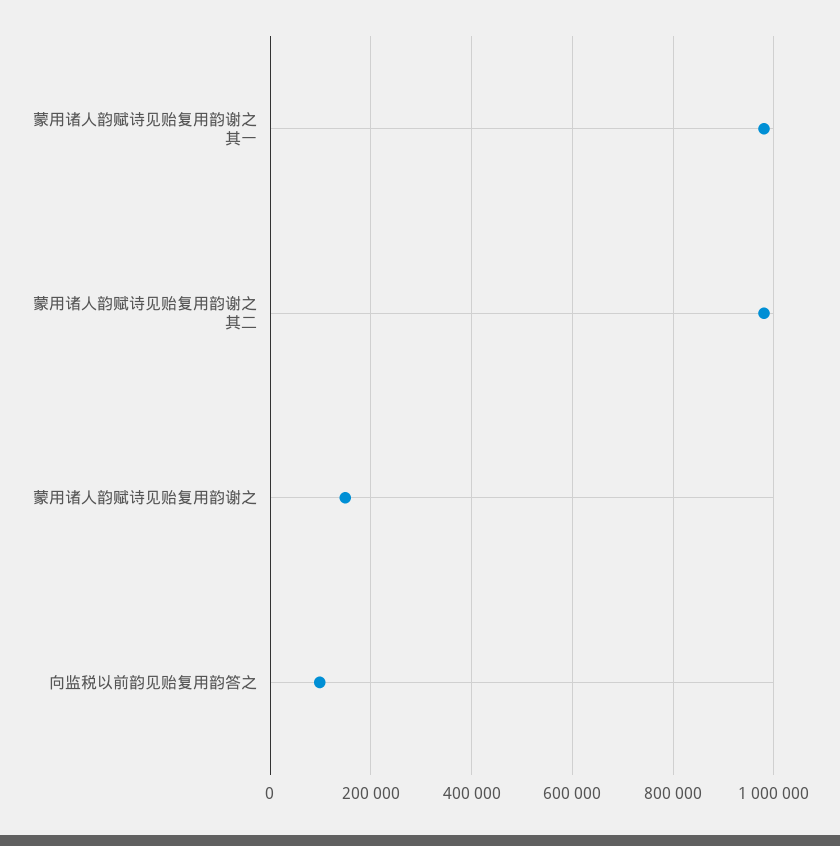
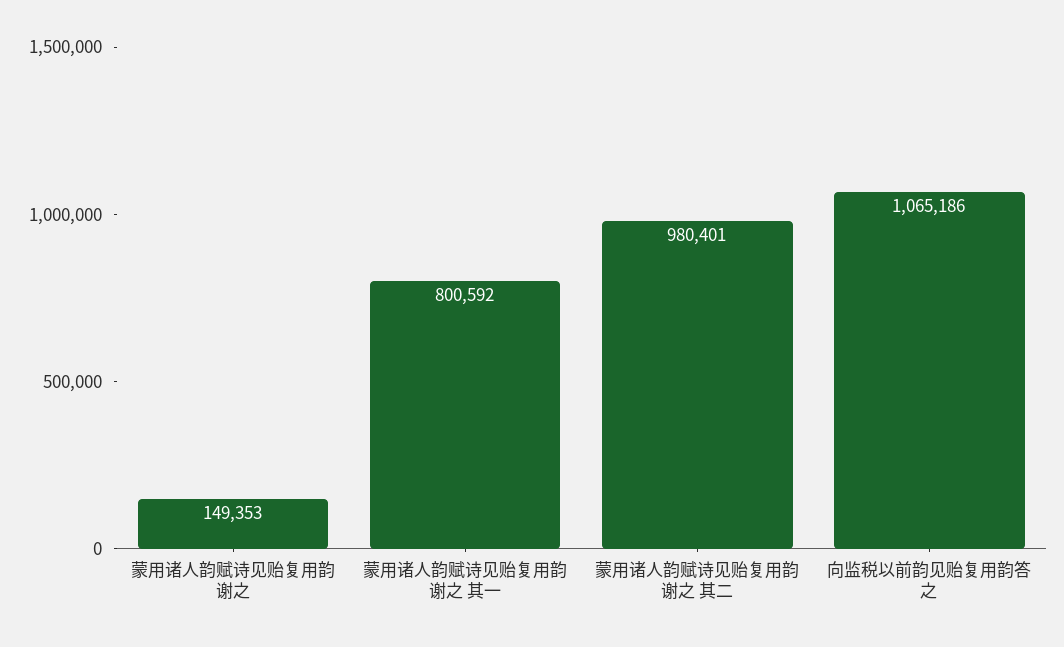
  {
-   "蒙用诸人韵赋诗见贻复用韵谢之 其一": 980000,
+   "蒙用诸人韵赋诗见贻复用韵谢之 其一": 800592,
    "蒙用诸人韵赋诗见贻复用韵谢之 其二": 980401,
    "蒙用诸人韵赋诗见贻复用韵谢之": 149353,
-   "向监税以前韵见贻复用韵答之": 100000
+   "向监税以前韵见贻复用韵答之": 1065186
  }

